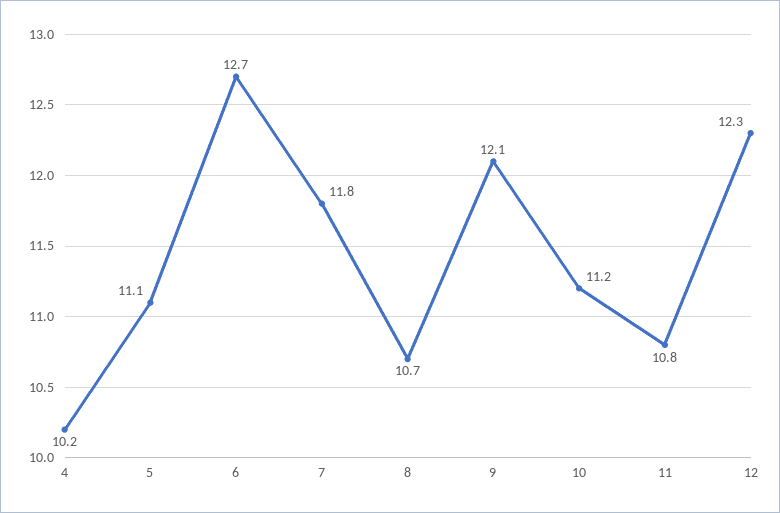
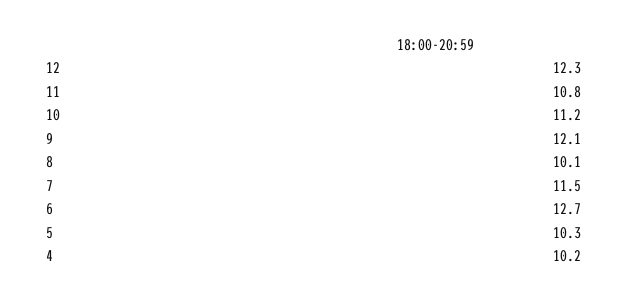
  {
    "4": 10.2,
-   "5": 11.1,
+   "5": 10.3,
    "6": 12.7,
-   "7": 11.8,
+   "7": 11.5,
-   "8": 10.7,
+   "8": 10.1,
    "9": 12.1,
    "10": 11.2,
    "11": 10.8,
    "12": 12.3
  }

